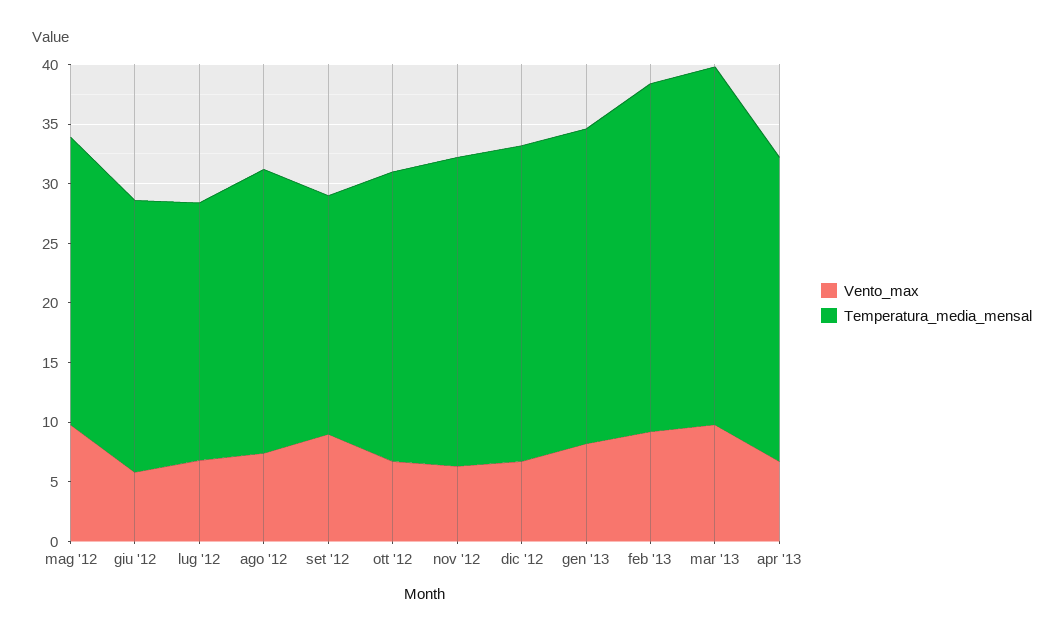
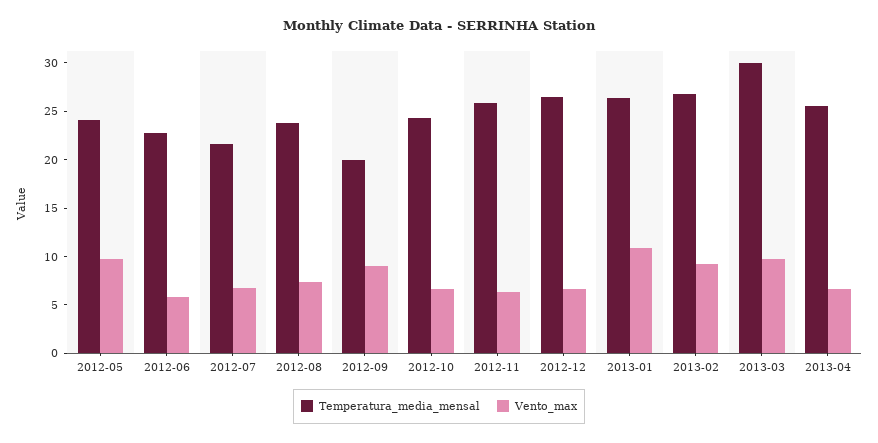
  {
    "Vento_max": {
      "mag '12": 10,
      "giu '12": 6,
      "lug '12": 7,
      "ago '12": 7,
      "set '12": 9,
      "ott '12": 7,
      "nov '12": 6,
      "dic '12": 7,
-     "gen '13": 8,
+     "gen '13": 11,
      "feb '13": 9,
      "mar '13": 10,
      "apr '13": 7
    },
    "Temperatura_media_mensal": {
      "mag '12": 24,
      "giu '12": 23,
      "lug '12": 22,
      "ago '12": 24,
      "set '12": 20,
      "ott '12": 24,
      "nov '12": 26,
      "dic '12": 27,
      "gen '13": 26,
-     "feb '13": 29,
+     "feb '13": 27,
      "mar '13": 30,
      "apr '13": 26
    }
  }

